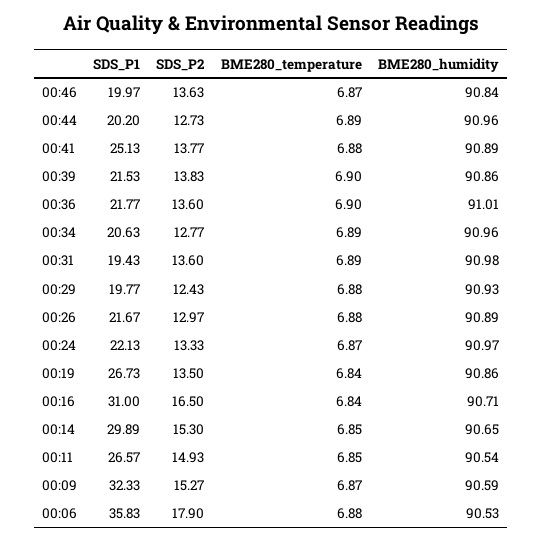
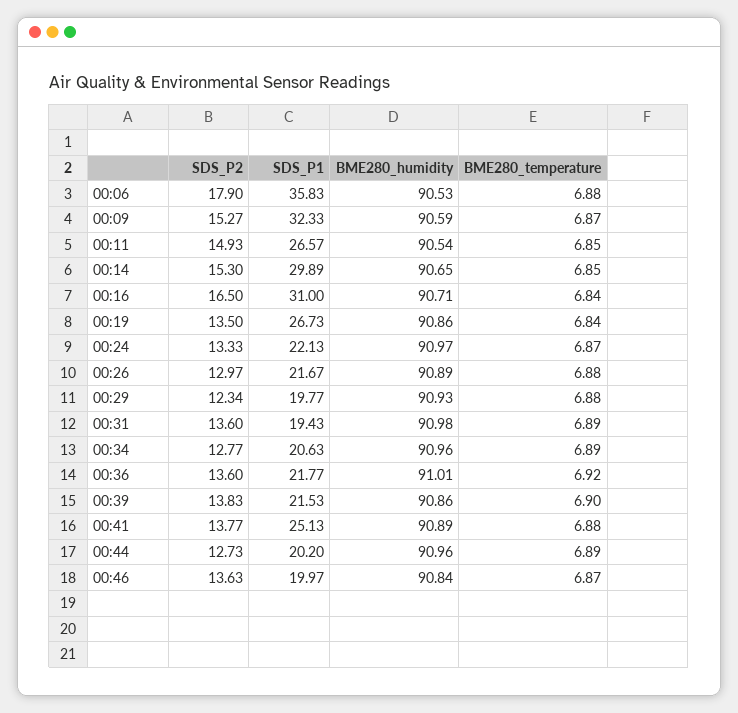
  {
    "SDS_P1": {
      "00:46": 19.97,
      "00:44": 20.2,
      "00:41": 25.13,
      "00:39": 21.53,
      "00:36": 21.77,
      "00:34": 20.63,
      "00:31": 19.43,
      "00:29": 19.77,
      "00:26": 21.67,
      "00:24": 22.13,
      "00:19": 26.73,
      "00:16": 31,
      "00:14": 29.89,
      "00:11": 26.57,
      "00:09": 32.33,
      "00:06": 35.83
    },
    "SDS_P2": {
      "00:46": 13.63,
      "00:44": 12.73,
      "00:41": 13.77,
      "00:39": 13.83,
      "00:36": 13.6,
      "00:34": 12.77,
      "00:31": 13.6,
-     "00:29": 12.43,
+     "00:29": 12.34,
      "00:26": 12.97,
      "00:24": 13.33,
      "00:19": 13.5,
      "00:16": 16.5,
      "00:14": 15.3,
      "00:11": 14.93,
      "00:09": 15.27,
      "00:06": 17.9
    },
    "BME280_temperature": {
      "00:46": 6.87,
      "00:44": 6.89,
      "00:41": 6.88,
      "00:39": 6.9,
-     "00:36": 6.9,
+     "00:36": 6.92,
      "00:34": 6.89,
      "00:31": 6.89,
      "00:29": 6.88,
      "00:26": 6.88,
      "00:24": 6.87,
      "00:19": 6.84,
      "00:16": 6.84,
      "00:14": 6.85,
      "00:11": 6.85,
      "00:09": 6.87,
      "00:06": 6.88
    },
    "BME280_humidity": {
      "00:46": 90.84,
      "00:44": 90.96,
      "00:41": 90.89,
      "00:39": 90.86,
      "00:36": 91.01,
      "00:34": 90.96,
      "00:31": 90.98,
      "00:29": 90.93,
      "00:26": 90.89,
      "00:24": 90.97,
      "00:19": 90.86,
      "00:16": 90.71,
      "00:14": 90.65,
      "00:11": 90.54,
      "00:09": 90.59,
      "00:06": 90.53
    }
  }

